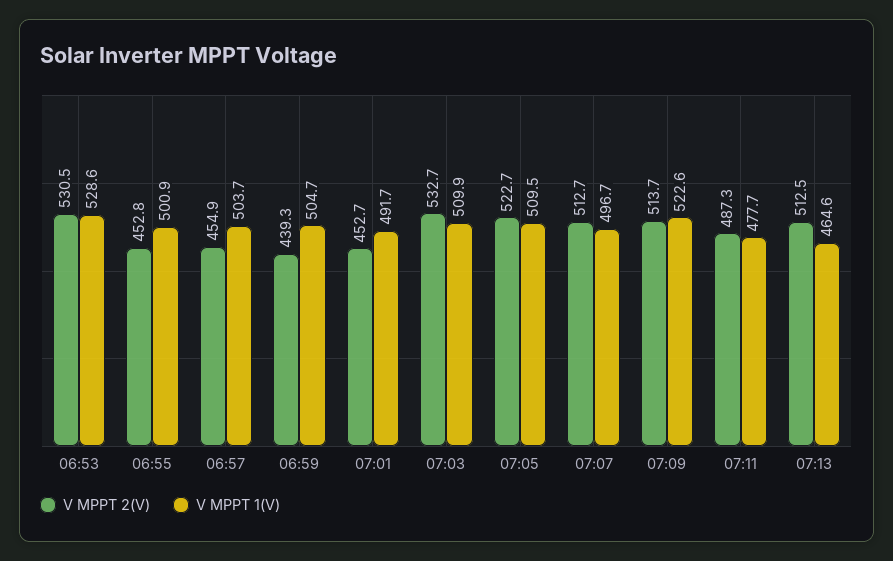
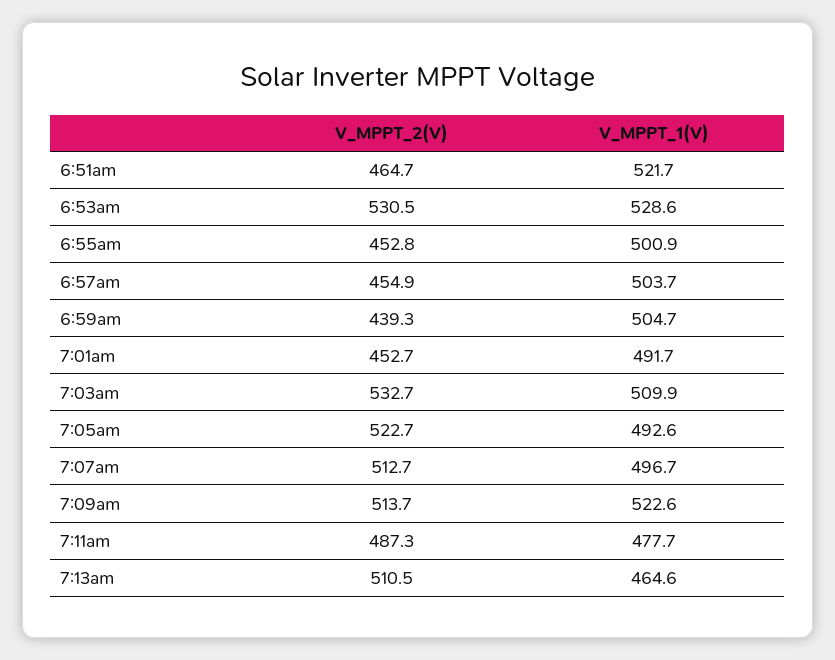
  {
    "V MPPT 2(V)": {
      "06:53": 530.5,
      "06:55": 452.8,
      "06:57": 454.9,
      "06:59": 439.3,
      "07:01": 452.7,
      "07:03": 532.7,
      "07:05": 522.7,
      "07:07": 512.7,
      "07:09": 513.7,
      "07:11": 487.3,
-     "07:13": 512.5
+     "07:13": 510.5,
+     "6:51am": 464.7
    },
    "V MPPT 1(V)": {
      "06:53": 528.6,
      "06:55": 500.9,
      "06:57": 503.7,
      "06:59": 504.7,
      "07:01": 491.7,
      "07:03": 509.9,
-     "07:05": 509.5,
+     "07:05": 492.6,
      "07:07": 496.7,
      "07:09": 522.6,
      "07:11": 477.7,
-     "07:13": 464.6
+     "07:13": 464.6,
+     "6:51am": 521.7
    }
  }

